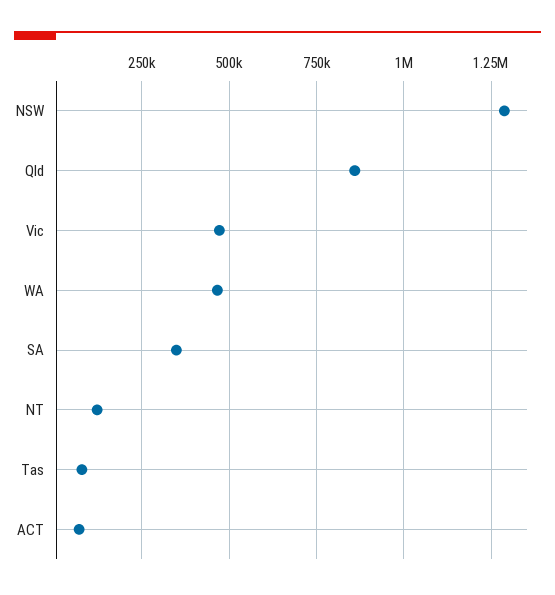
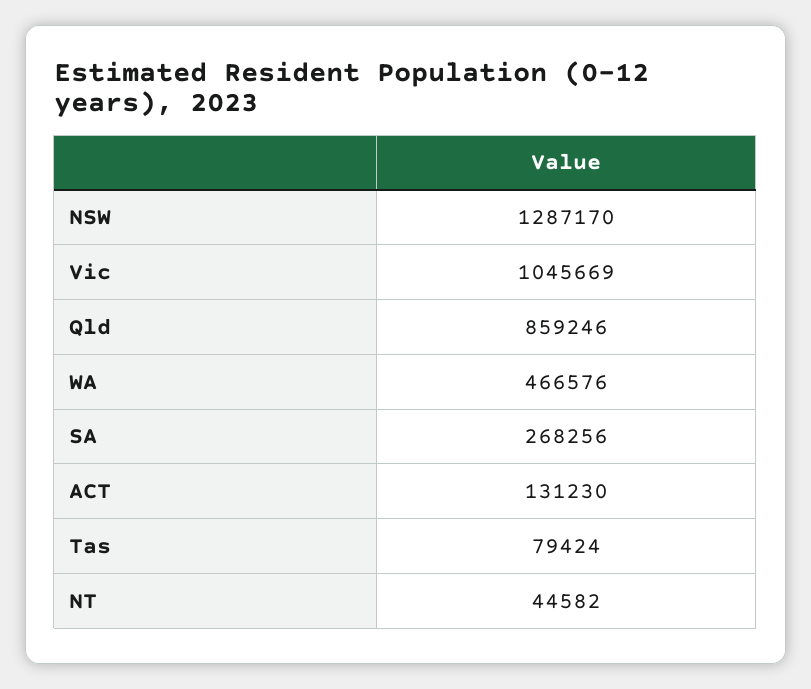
  {
    "NSW": 1287170,
    "Qld": 859246,
-   "Vic": 475000,
+   "Vic": 1045669,
    "WA": 466576,
-   "SA": 350000,
+   "SA": 268256,
-   "NT": 125000,
+   "NT": 44582,
    "Tas": 79424,
-   "ACT": 75000
+   "ACT": 131230
  }

